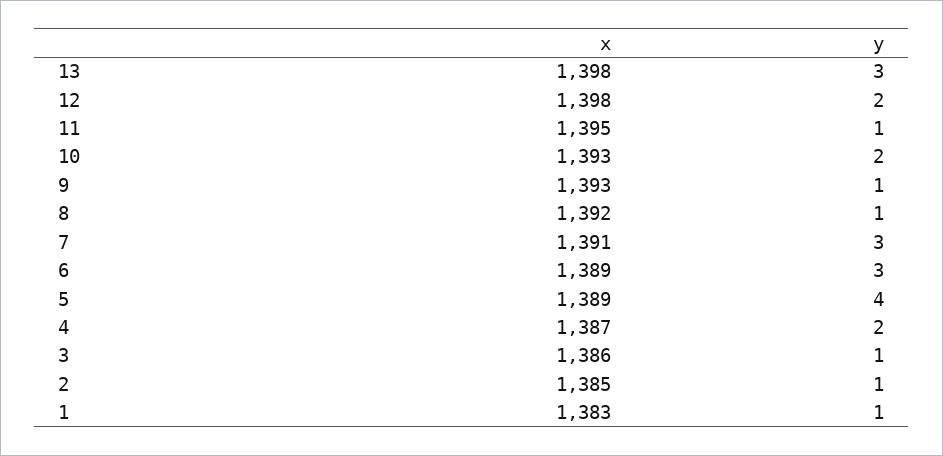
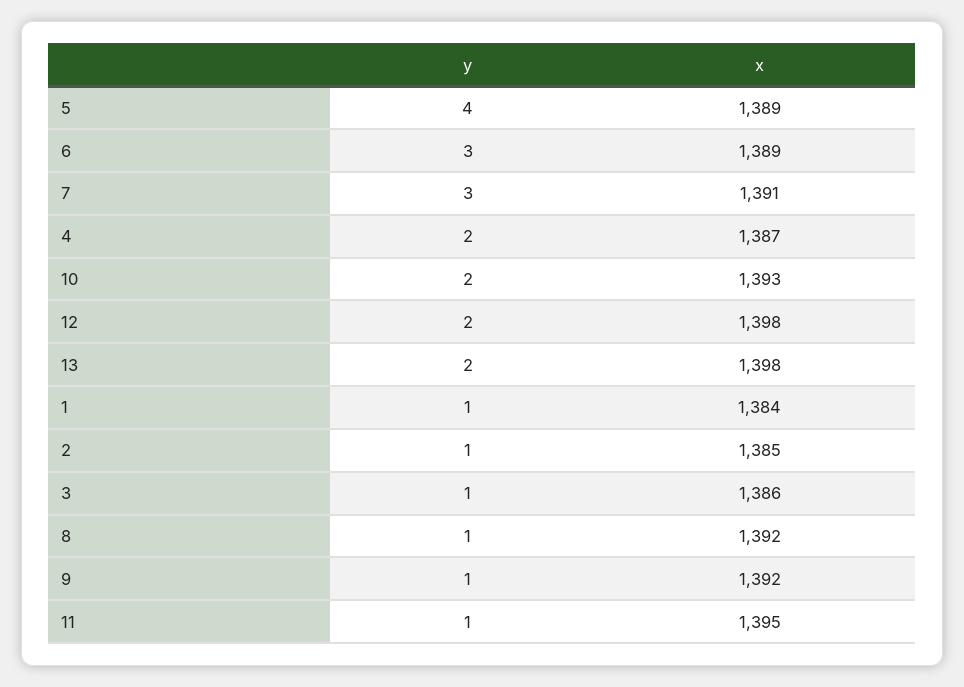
  {
    "x": {
      "13": 1398,
      "12": 1398,
      "11": 1395,
      "10": 1393,
-     "9": 1393,
+     "9": 1392,
      "8": 1392,
      "7": 1391,
      "6": 1389,
      "5": 1389,
      "4": 1387,
      "3": 1386,
      "2": 1385,
-     "1": 1383
+     "1": 1384
    },
    "y": {
-     "13": 3,
+     "13": 2,
      "12": 2,
      "11": 1,
      "10": 2,
      "9": 1,
      "8": 1,
      "7": 3,
      "6": 3,
      "5": 4,
      "4": 2,
      "3": 1,
      "2": 1,
      "1": 1
    }
  }

